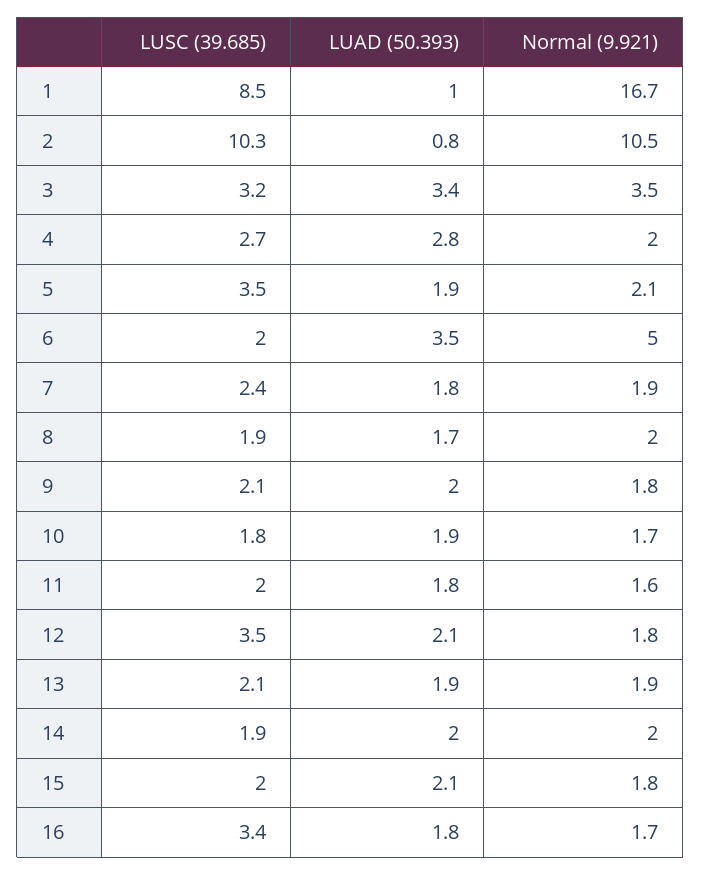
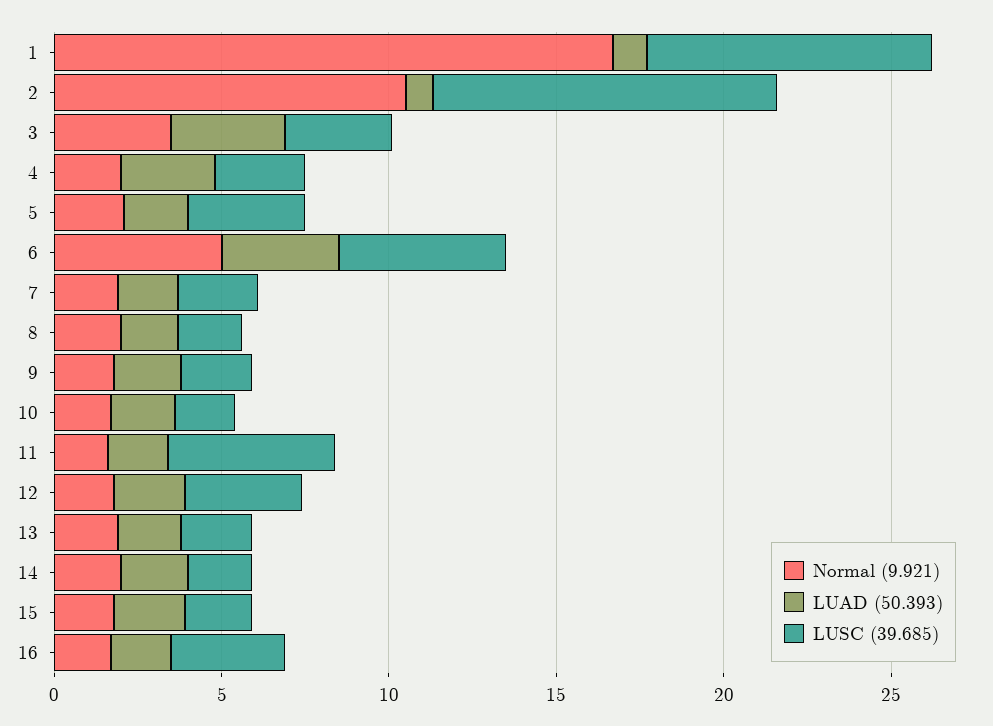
  {
    "LUSC (39.685)": {
      "1": 8.5,
      "2": 10.3,
      "3": 3.2,
      "4": 2.7,
      "5": 3.5,
-     "6": 2,
+     "6": 5,
      "7": 2.4,
      "8": 1.9,
      "9": 2.1,
      "10": 1.8,
-     "11": 2,
+     "11": 5,
      "12": 3.5,
      "13": 2.1,
      "14": 1.9,
      "15": 2,
      "16": 3.4
    },
    "LUAD (50.393)": {
      "1": 1,
      "2": 0.8,
      "3": 3.4,
      "4": 2.8,
      "5": 1.9,
      "6": 3.5,
      "7": 1.8,
      "8": 1.7,
      "9": 2,
      "10": 1.9,
      "11": 1.8,
      "12": 2.1,
      "13": 1.9,
      "14": 2,
      "15": 2.1,
      "16": 1.8
    },
    "Normal (9.921)": {
      "1": 16.7,
      "2": 10.5,
      "3": 3.5,
      "4": 2,
      "5": 2.1,
      "6": 5,
      "7": 1.9,
      "8": 2,
      "9": 1.8,
      "10": 1.7,
      "11": 1.6,
      "12": 1.8,
      "13": 1.9,
      "14": 2,
      "15": 1.8,
      "16": 1.7
    }
  }

